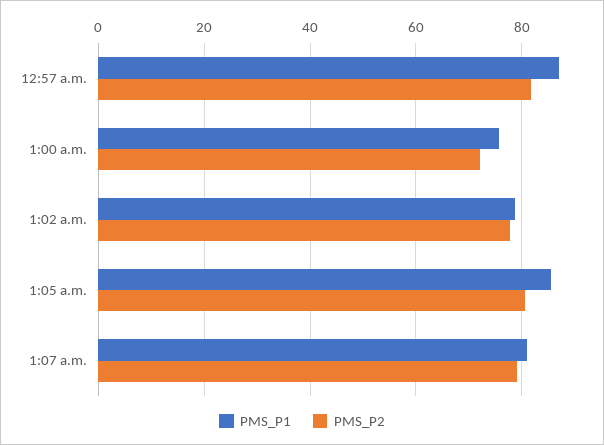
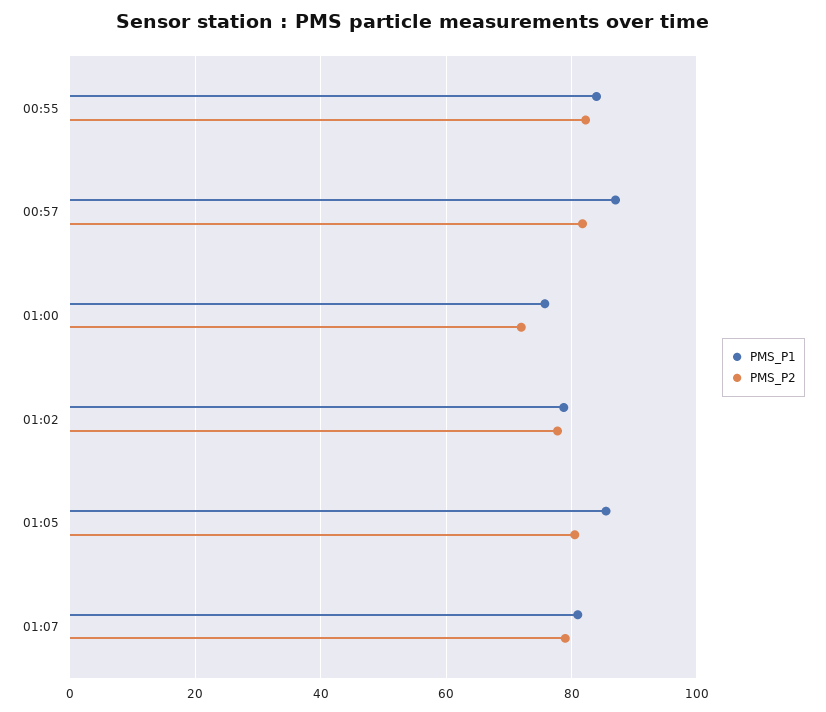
  {
    "PMS_P1": {
      "12:57 a.m.": 88,
      "1:00 a.m.": 76,
      "1:02 a.m.": 78,
      "1:05 a.m.": 86,
-     "1:07 a.m.": 82
+     "1:07 a.m.": 82,
+     "00:55": 84
    },
    "PMS_P2": {
      "12:57 a.m.": 82,
      "1:00 a.m.": 72,
      "1:02 a.m.": 78,
      "1:05 a.m.": 80,
-     "1:07 a.m.": 80
+     "1:07 a.m.": 80,
+     "00:55": 82
    }
  }

